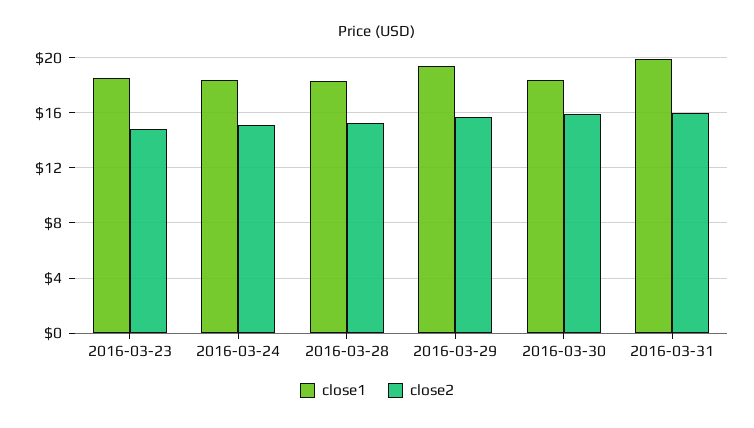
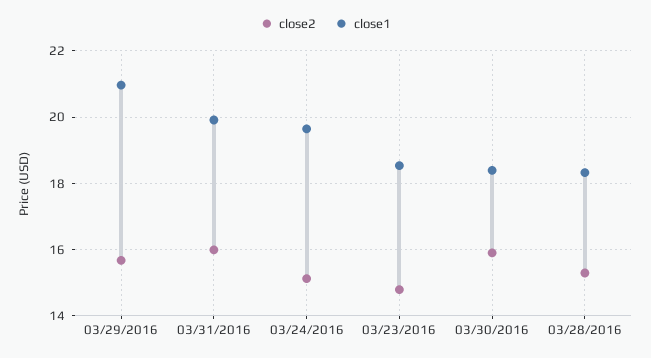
  {
    "close1": {
      "2016-03-23": 18.6,
-     "2016-03-24": 18.5,
+     "2016-03-24": 19.6,
      "2016-03-28": 18.4,
-     "2016-03-29": 19.5,
+     "2016-03-29": 21,
      "2016-03-30": 18.4,
      "2016-03-31": 20
    },
    "close2": {
      "2016-03-23": 14.8,
      "2016-03-24": 15.2,
      "2016-03-28": 15.2,
      "2016-03-29": 15.6,
      "2016-03-30": 16,
      "2016-03-31": 16
    }
  }

